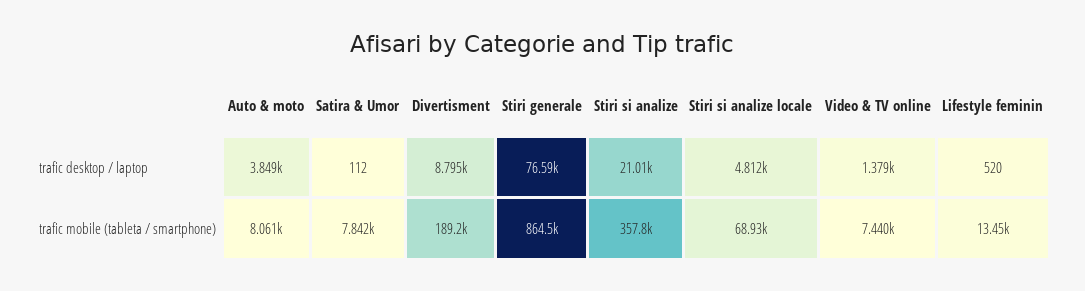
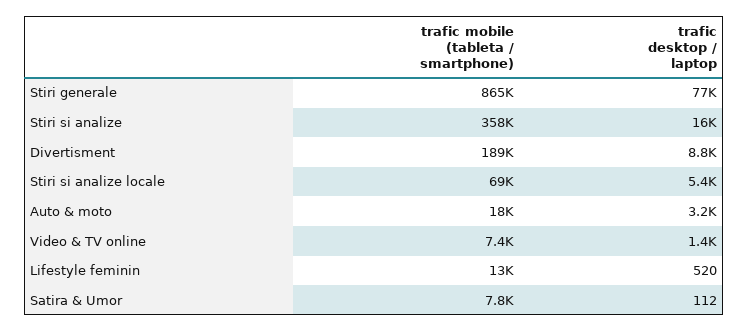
  {
    "Auto & moto": {
-     "trafic desktop / laptop": 3849,
+     "trafic desktop / laptop": 3200,
-     "trafic mobile (tableta / smartphone)": 8061
+     "trafic mobile (tableta / smartphone)": 18000
    },
    "Satira & Umor": {
      "trafic desktop / laptop": 112,
      "trafic mobile (tableta / smartphone)": 7842
    },
    "Divertisment": {
      "trafic desktop / laptop": 8795,
      "trafic mobile (tableta / smartphone)": 189200
    },
    "Stiri generale": {
      "trafic desktop / laptop": 76590,
      "trafic mobile (tableta / smartphone)": 864500
    },
    "Stiri si analize": {
-     "trafic desktop / laptop": 21010,
+     "trafic desktop / laptop": 16000,
      "trafic mobile (tableta / smartphone)": 357800
    },
    "Stiri si analize locale": {
-     "trafic desktop / laptop": 4812,
+     "trafic desktop / laptop": 5400,
      "trafic mobile (tableta / smartphone)": 68930
    },
    "Video & TV online": {
      "trafic desktop / laptop": 1379,
      "trafic mobile (tableta / smartphone)": 7440
    },
    "Lifestyle feminin": {
      "trafic desktop / laptop": 520,
      "trafic mobile (tableta / smartphone)": 13450
    }
  }

